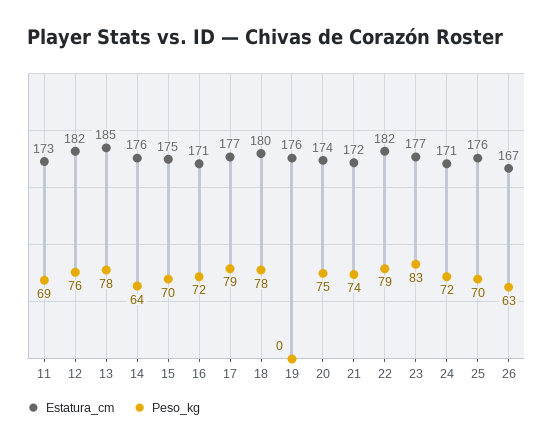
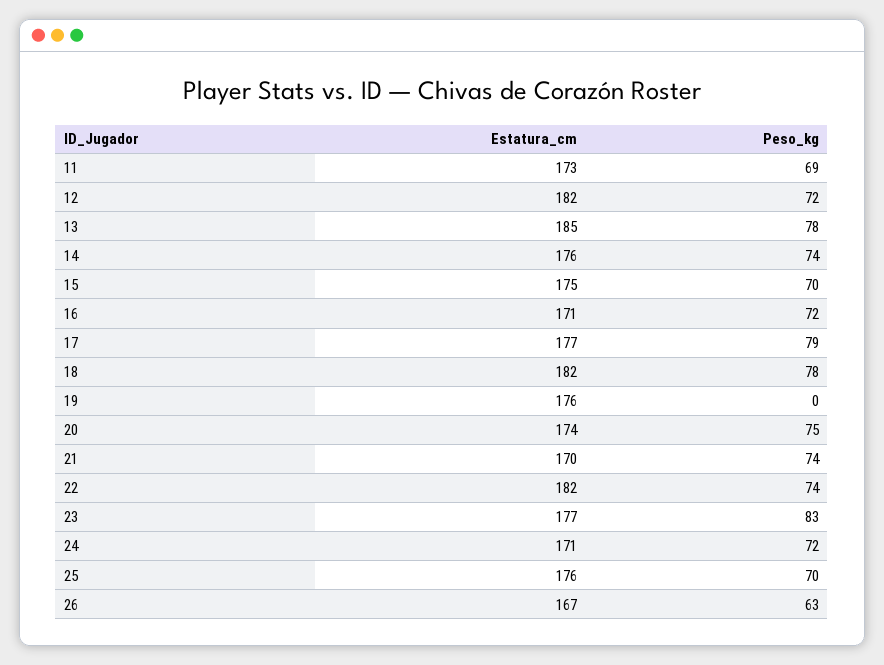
  {
    "Estatura_cm": {
      "11": 173,
      "12": 182,
      "13": 185,
      "14": 176,
      "15": 175,
      "16": 171,
      "17": 177,
-     "18": 180,
+     "18": 182,
      "19": 176,
      "20": 174,
-     "21": 172,
+     "21": 170,
      "22": 182,
      "23": 177,
      "24": 171,
      "25": 176,
      "26": 167
    },
    "Peso_kg": {
      "11": 69,
-     "12": 76,
+     "12": 72,
      "13": 78,
-     "14": 64,
+     "14": 74,
      "15": 70,
      "16": 72,
      "17": 79,
      "18": 78,
      "19": 0,
      "20": 75,
      "21": 74,
-     "22": 79,
+     "22": 74,
      "23": 83,
      "24": 72,
      "25": 70,
      "26": 63
    }
  }

